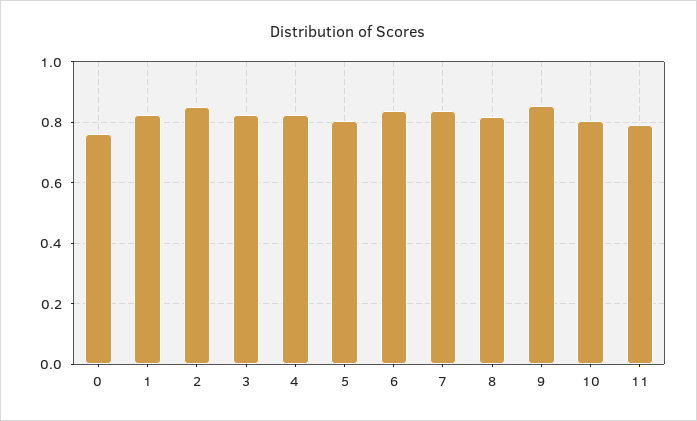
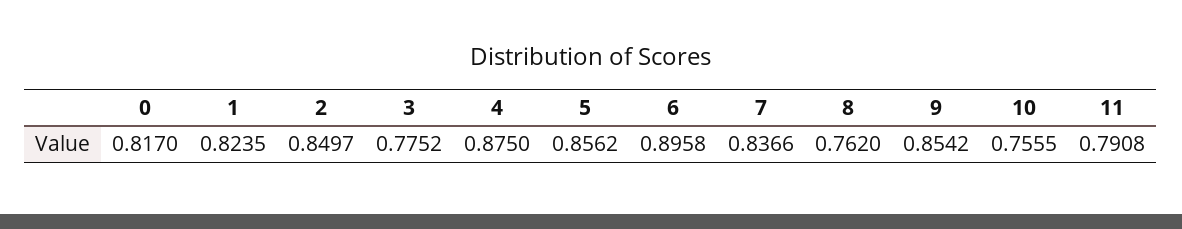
  {
-   "0": 0.76,
+   "0": 0.817,
    "1": 0.8235,
    "2": 0.8497,
-   "3": 0.82,
+   "3": 0.7752,
-   "4": 0.82,
+   "4": 0.875,
-   "5": 0.8,
+   "5": 0.8562,
-   "6": 0.84,
+   "6": 0.8958,
    "7": 0.8366,
-   "8": 0.82,
+   "8": 0.762,
    "9": 0.8542,
-   "10": 0.8,
+   "10": 0.7555,
    "11": 0.7908
  }

